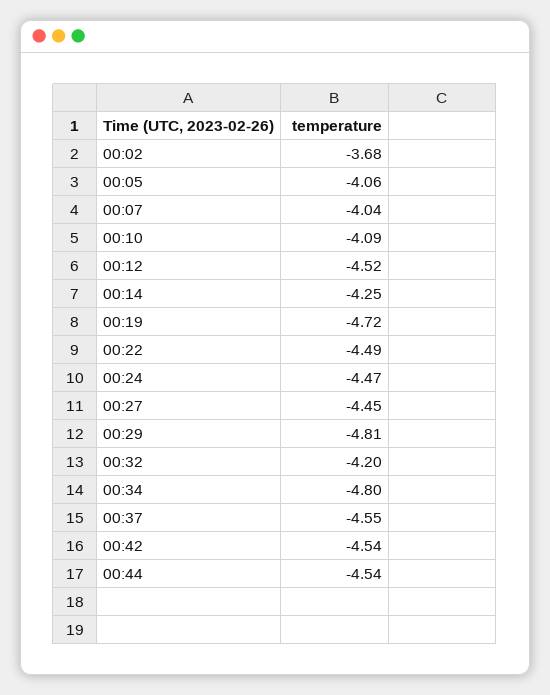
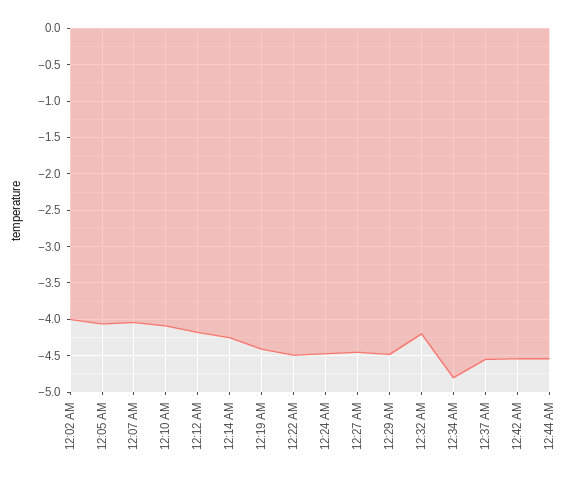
  {
-   "00:02": -3.68,
+   "00:02": -4,
    "00:05": -4.06,
    "00:07": -4.04,
    "00:10": -4.09,
-   "00:12": -4.52,
+   "00:12": -4.2,
    "00:14": -4.25,
-   "00:19": -4.72,
+   "00:19": -4.4,
    "00:22": -4.49,
    "00:24": -4.47,
    "00:27": -4.45,
-   "00:29": -4.81,
+   "00:29": -4.5,
    "00:32": -4.2,
    "00:34": -4.8,
    "00:37": -4.55,
    "00:42": -4.54,
    "00:44": -4.54
  }

